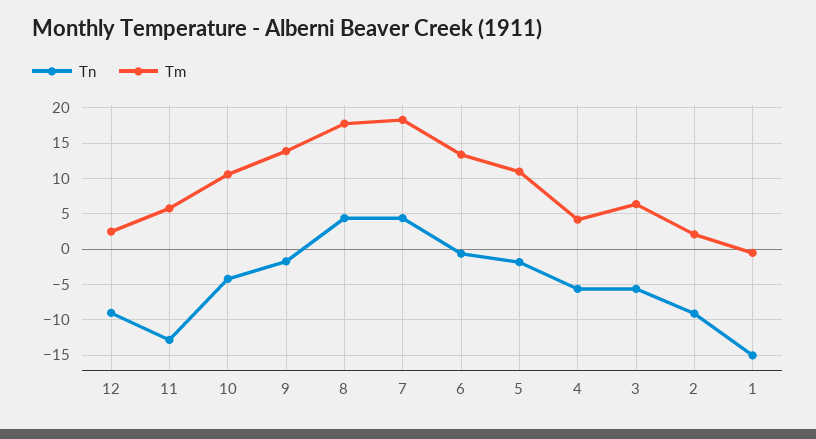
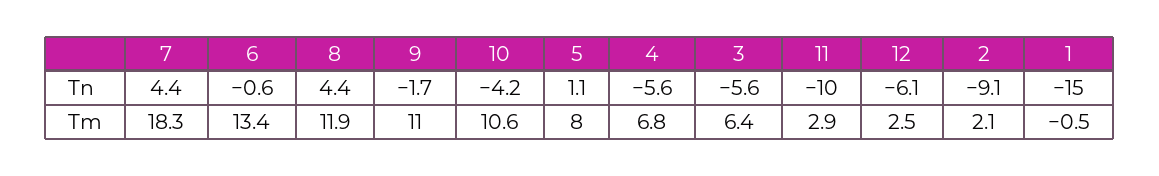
  {
    "Tn": {
-     "12": -9,
+     "12": -6.1,
-     "11": -13,
+     "11": -10,
      "10": -4.2,
      "9": -1.7,
      "8": 4.4,
      "7": 4.4,
      "6": -0.6,
-     "5": -2,
+     "5": 1.1,
      "4": -5.6,
      "3": -5.6,
      "2": -9.1,
      "1": -15
    },
    "Tm": {
      "12": 2.5,
-     "11": 6,
+     "11": 2.9,
      "10": 10.6,
-     "9": 14,
+     "9": 11,
-     "8": 18,
+     "8": 11.9,
      "7": 18.3,
      "6": 13.4,
-     "5": 11,
+     "5": 8,
-     "4": 4,
+     "4": 6.8,
      "3": 6.4,
      "2": 2.1,
      "1": -0.5
    }
  }

